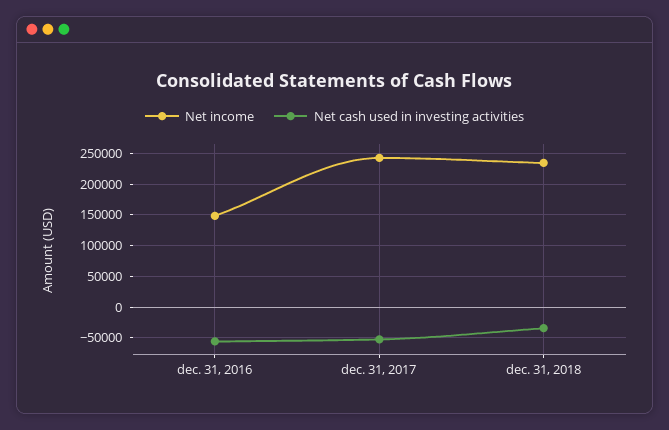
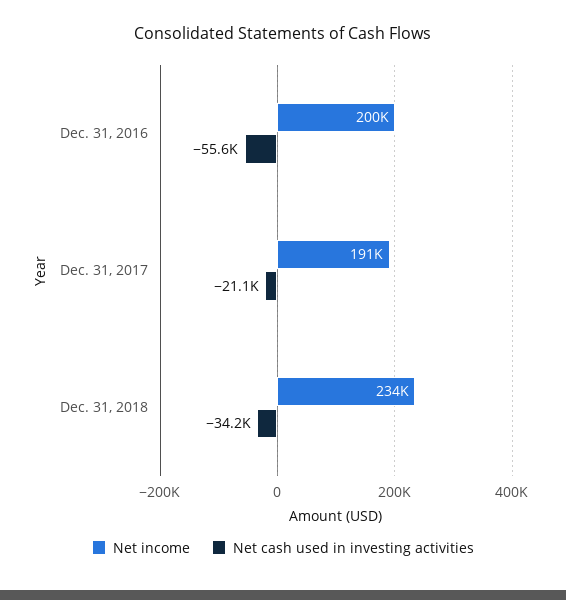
  {
    "Net income": {
-     "dec. 31, 2016": 150000,
+     "dec. 31, 2016": 200000,
-     "dec. 31, 2017": 240000,
+     "dec. 31, 2017": 191000,
      "dec. 31, 2018": 234000
    },
    "Net cash used in investing activities": {
      "dec. 31, 2016": -55600,
-     "dec. 31, 2017": -50000,
+     "dec. 31, 2017": -21100,
      "dec. 31, 2018": -34200
    }
  }

